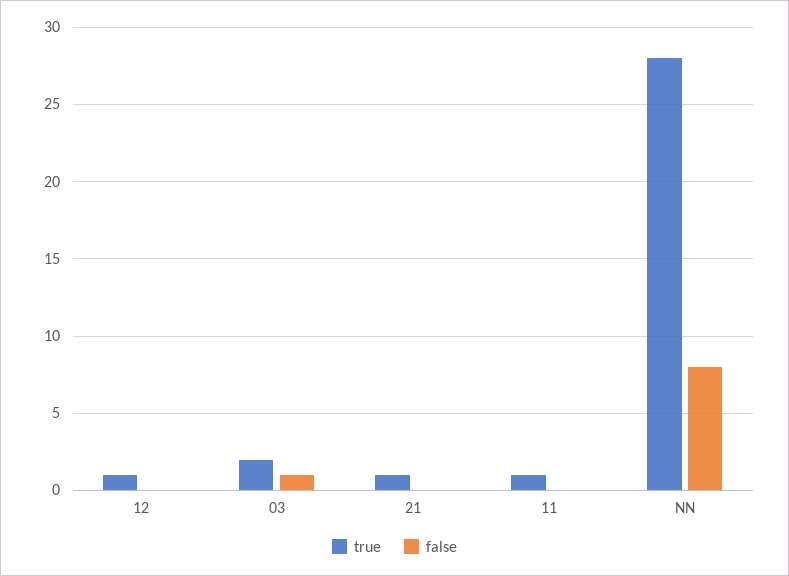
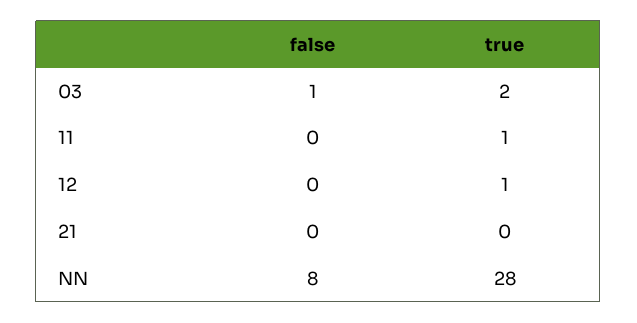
  {
    "true": {
      "12": 1,
      "03": 2,
-     "21": 1,
+     "21": 0,
      "11": 1,
      "NN": 28
    },
    "false": {
      "12": 0,
      "03": 1,
      "21": 0,
      "11": 0,
      "NN": 8
    }
  }

